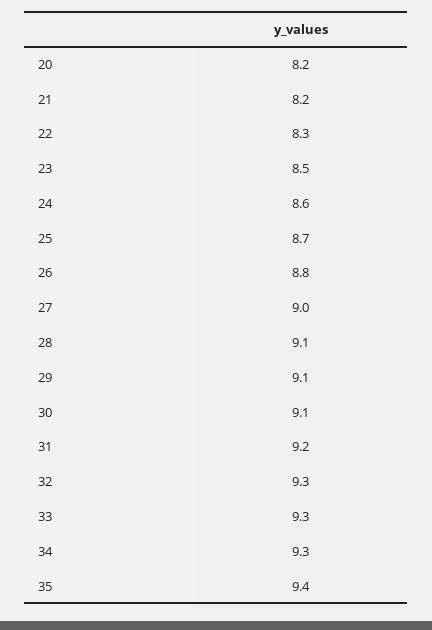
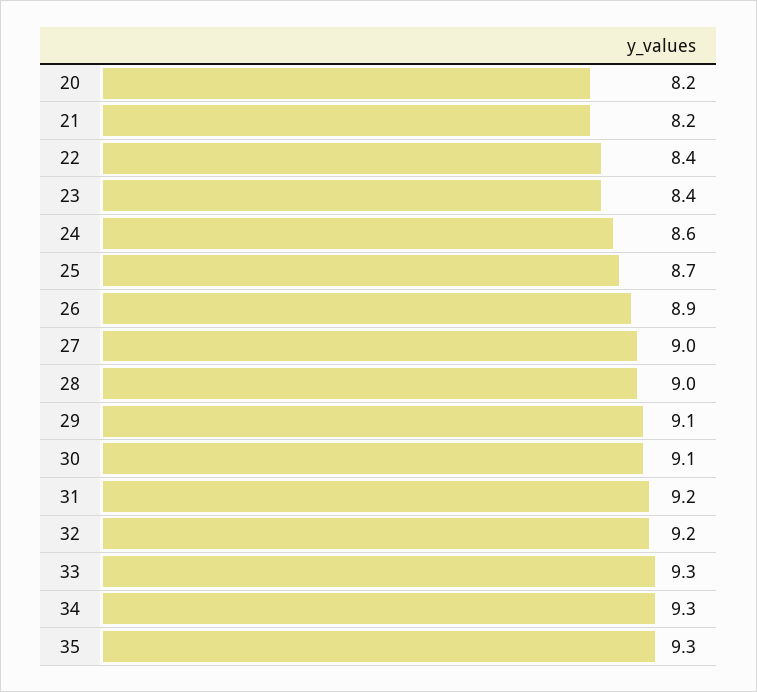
  {
    "20": 8.2,
    "21": 8.2,
-   "22": 8.3,
+   "22": 8.4,
-   "23": 8.5,
+   "23": 8.4,
    "24": 8.6,
    "25": 8.7,
-   "26": 8.8,
+   "26": 8.9,
    "27": 9,
-   "28": 9.1,
+   "28": 9,
    "29": 9.1,
    "30": 9.1,
    "31": 9.2,
-   "32": 9.3,
+   "32": 9.2,
    "33": 9.3,
    "34": 9.3,
-   "35": 9.4
+   "35": 9.3
  }

